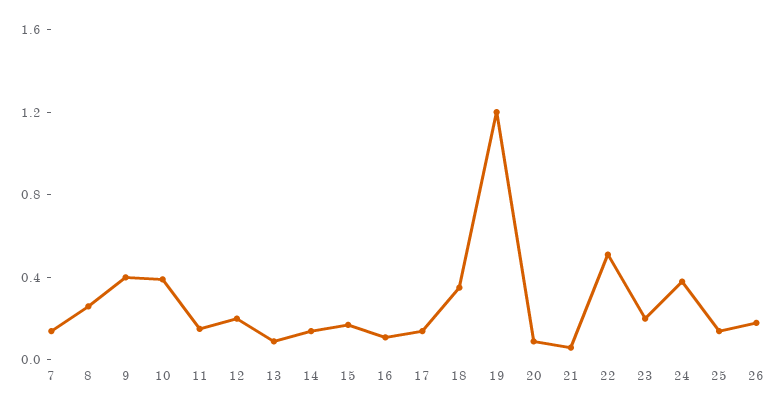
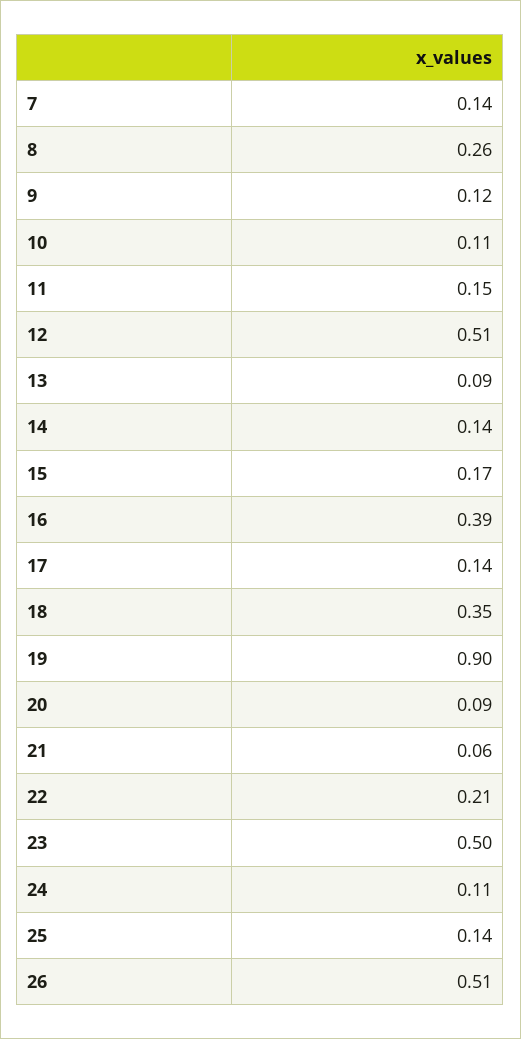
  {
    "7": 0.14,
    "8": 0.26,
-   "9": 0.4,
+   "9": 0.12,
-   "10": 0.4,
+   "10": 0.11,
    "11": 0.15,
-   "12": 0.2,
+   "12": 0.51,
    "13": 0.09,
    "14": 0.14,
    "15": 0.17,
-   "16": 0.1,
+   "16": 0.39,
    "17": 0.14,
    "18": 0.35,
-   "19": 1.2,
+   "19": 0.9,
    "20": 0.09,
    "21": 0.06,
-   "22": 0.5,
+   "22": 0.21,
-   "23": 0.2,
+   "23": 0.5,
-   "24": 0.4,
+   "24": 0.11,
    "25": 0.14,
-   "26": 0.2
+   "26": 0.51
  }

